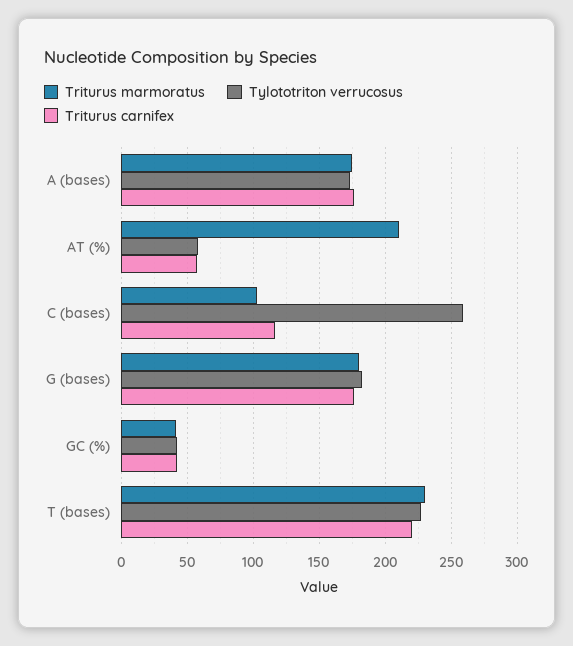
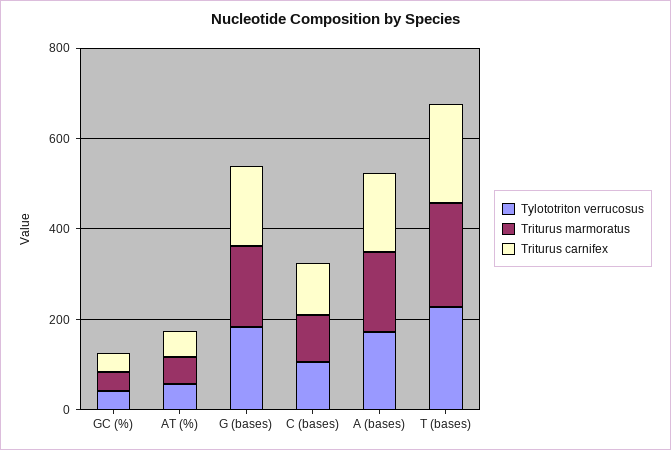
  {
    "Triturus marmoratus": {
      "A (bases)": 175,
-     "AT (%)": 210,
+     "AT (%)": 50,
      "C (bases)": 105,
      "G (bases)": 180,
      "GC (%)": 40,
      "T (bases)": 230
    },
    "Tylototriton verrucosus": {
      "A (bases)": 175,
      "AT (%)": 60,
-     "C (bases)": 260,
+     "C (bases)": 100,
      "G (bases)": 180,
      "GC (%)": 40,
      "T (bases)": 225
    },
    "Triturus carnifex": {
      "A (bases)": 175,
      "AT (%)": 60,
      "C (bases)": 115,
      "G (bases)": 175,
      "GC (%)": 40,
      "T (bases)": 220
    }
  }

